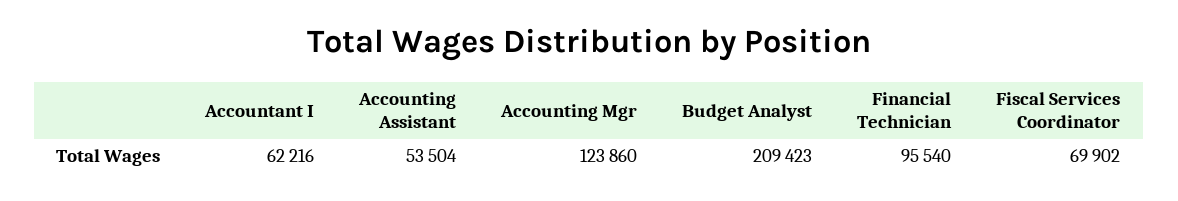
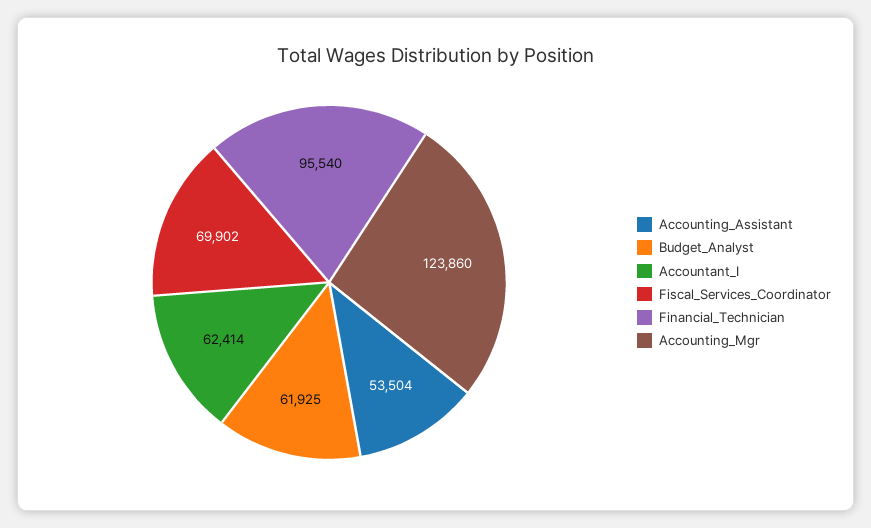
  {
-   "Accountant I": 62216,
+   "Accountant I": 62414,
    "Accounting Assistant": 53504,
    "Accounting Mgr": 123860,
-   "Budget Analyst": 209423,
+   "Budget Analyst": 61925,
    "Financial Technician": 95540,
    "Fiscal Services Coordinator": 69902
  }

